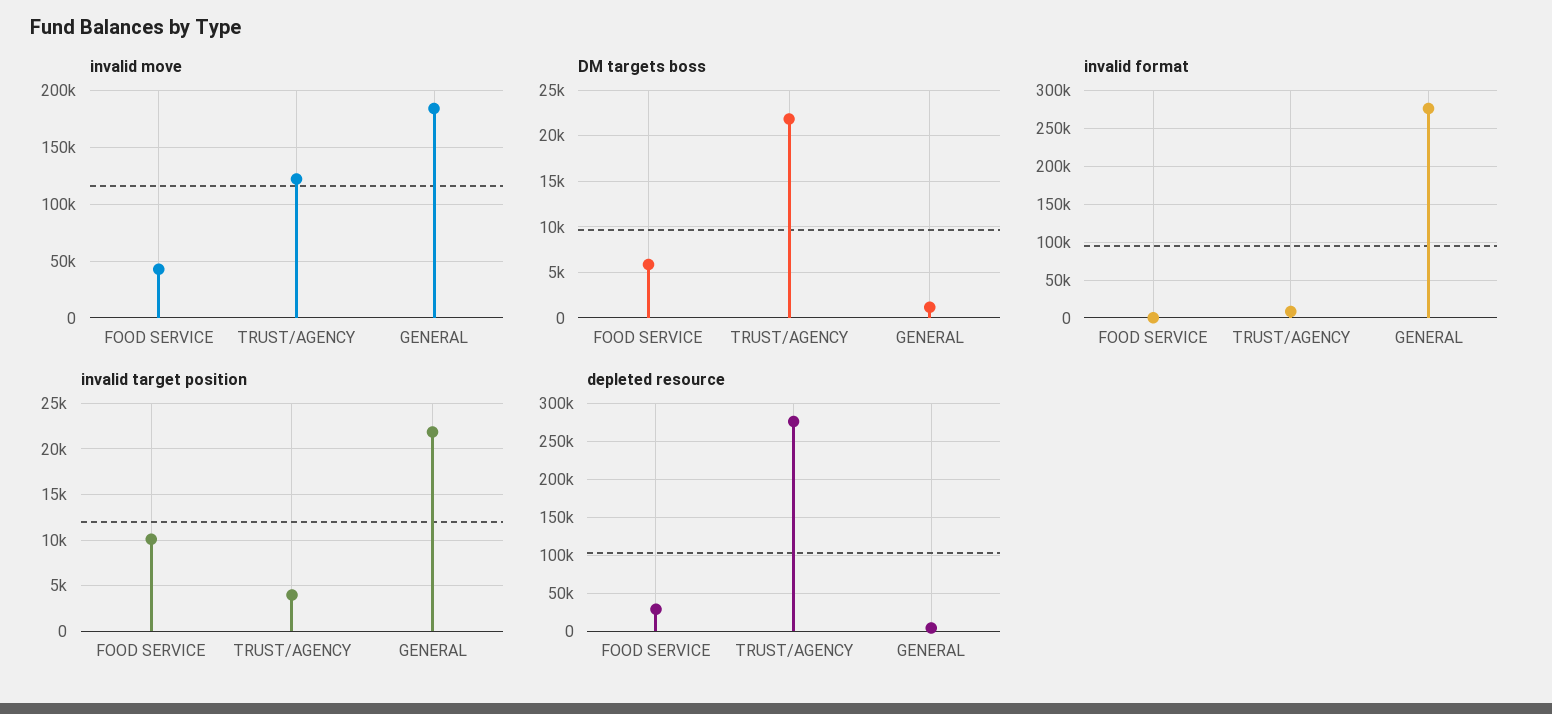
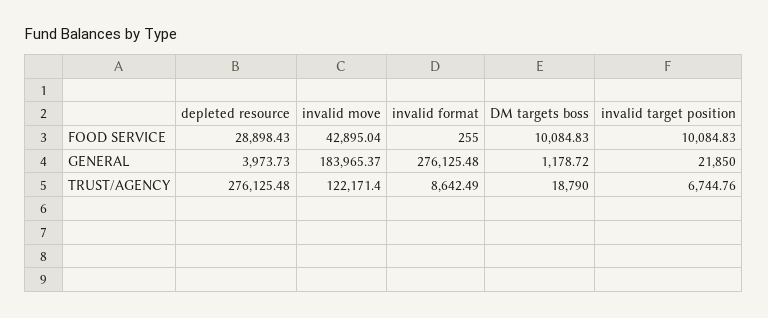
  {
    "invalid move": {
      "FOOD SERVICE": 42895.04,
      "TRUST/AGENCY": 122171.4,
      "GENERAL": 183965.37
    },
    "DM targets boss": {
-     "FOOD SERVICE": 6000,
+     "FOOD SERVICE": 10084.83,
-     "TRUST/AGENCY": 22000,
+     "TRUST/AGENCY": 18790,
      "GENERAL": 1178.72
    },
    "invalid format": {
      "FOOD SERVICE": 255,
      "TRUST/AGENCY": 8642.49,
      "GENERAL": 276125.48
    },
    "invalid target position": {
      "FOOD SERVICE": 10084.83,
-     "TRUST/AGENCY": 4000,
+     "TRUST/AGENCY": 6744.76,
      "GENERAL": 21850
    },
    "depleted resource": {
      "FOOD SERVICE": 28898.43,
      "TRUST/AGENCY": 276125.48,
      "GENERAL": 3973.73
    }
  }

